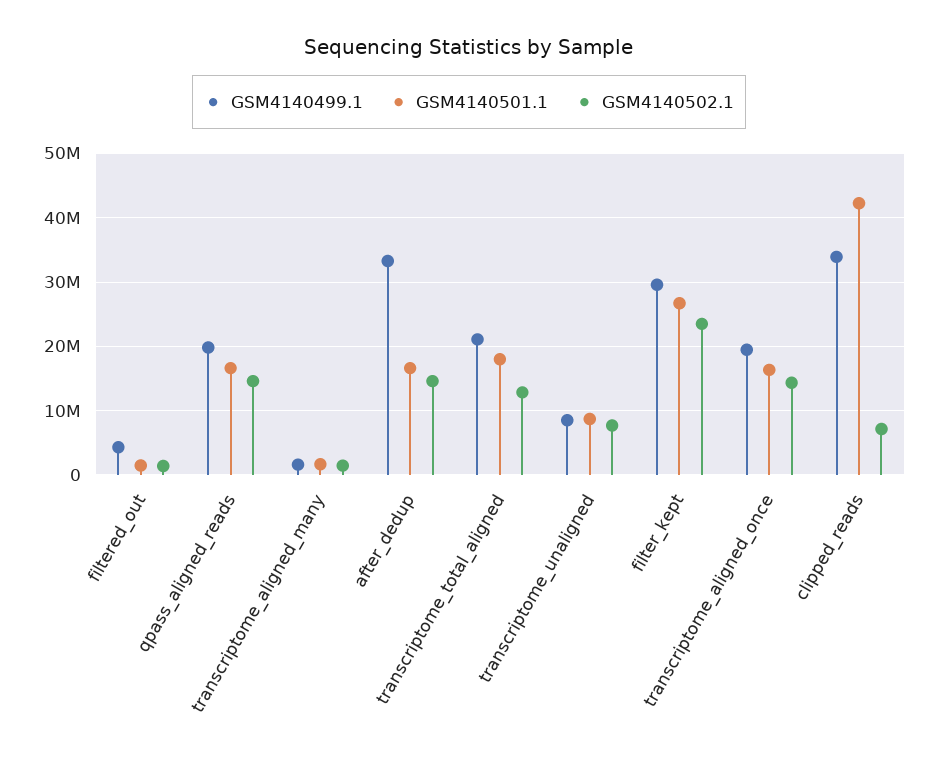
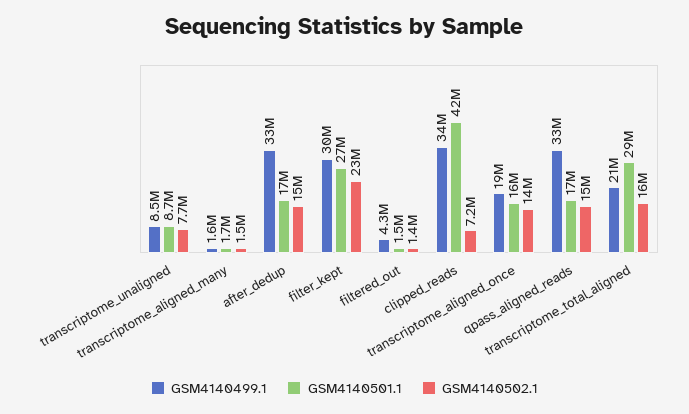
  {
    "GSM4140499.1": {
      "filtered_out": 4300000,
-     "qpass_aligned_reads": 20000000,
+     "qpass_aligned_reads": 33000000,
      "transcriptome_aligned_many": 1600000,
      "after_dedup": 33000000,
      "transcriptome_total_aligned": 21000000,
      "transcriptome_unaligned": 8500000,
      "filter_kept": 30000000,
      "transcriptome_aligned_once": 19000000,
      "clipped_reads": 34000000
    },
    "GSM4140501.1": {
      "filtered_out": 1500000,
      "qpass_aligned_reads": 17000000,
      "transcriptome_aligned_many": 1700000,
      "after_dedup": 17000000,
-     "transcriptome_total_aligned": 18000000,
+     "transcriptome_total_aligned": 29000000,
      "transcriptome_unaligned": 8700000,
      "filter_kept": 27000000,
      "transcriptome_aligned_once": 16000000,
      "clipped_reads": 42000000
    },
    "GSM4140502.1": {
      "filtered_out": 1400000,
      "qpass_aligned_reads": 15000000,
      "transcriptome_aligned_many": 1500000,
      "after_dedup": 15000000,
-     "transcriptome_total_aligned": 13000000,
+     "transcriptome_total_aligned": 16000000,
      "transcriptome_unaligned": 7700000,
      "filter_kept": 23000000,
      "transcriptome_aligned_once": 14000000,
      "clipped_reads": 7200000
    }
  }

